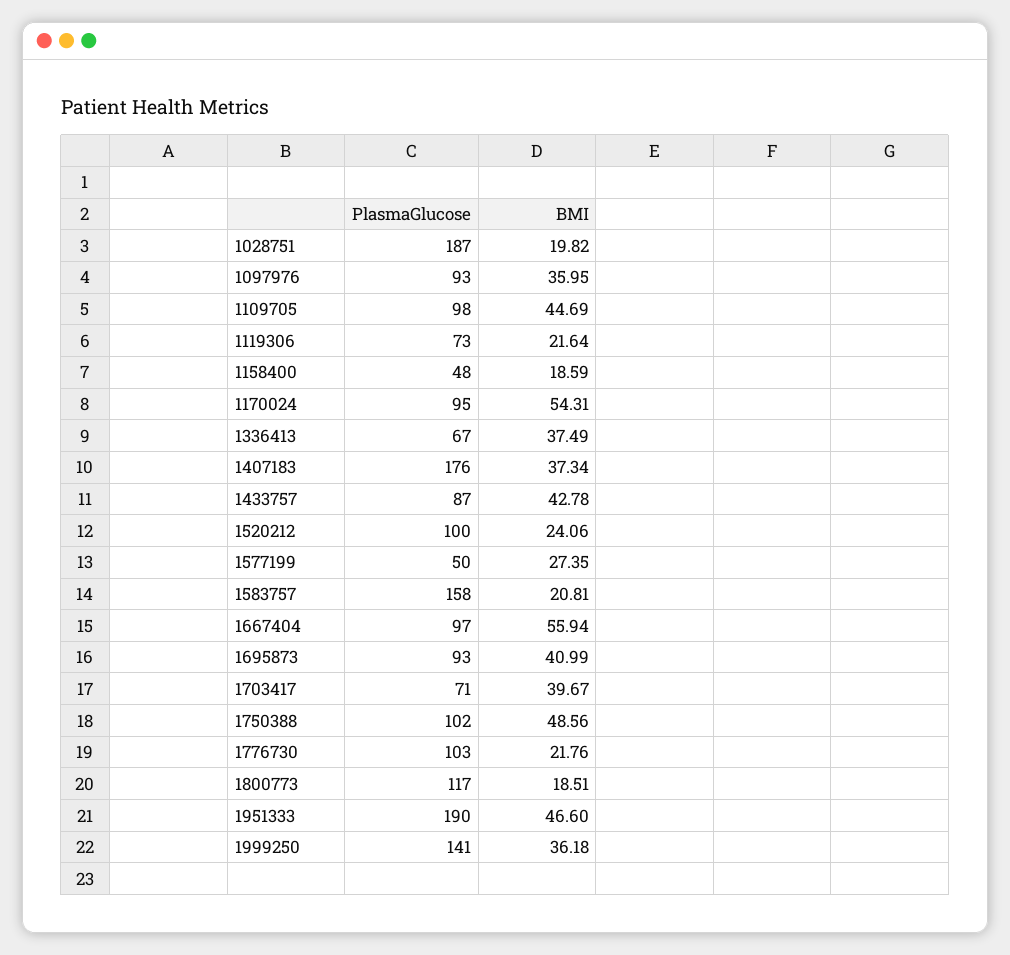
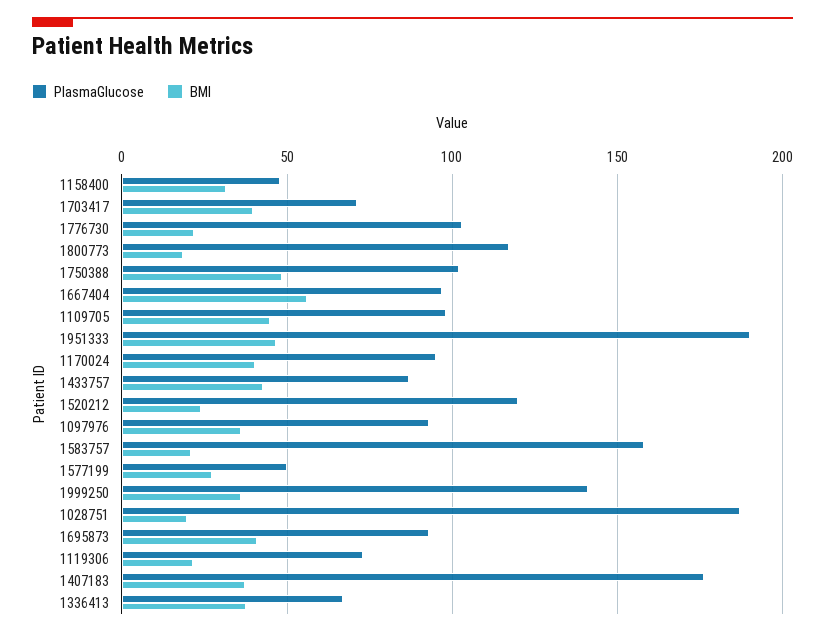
  {
    "PlasmaGlucose": {
      "1028751": 187,
      "1097976": 93,
      "1109705": 98,
      "1119306": 73,
      "1158400": 48,
      "1170024": 95,
      "1336413": 67,
      "1407183": 176,
      "1433757": 87,
-     "1520212": 100,
+     "1520212": 120,
      "1577199": 50,
      "1583757": 158,
      "1667404": 97,
      "1695873": 93,
      "1703417": 71,
      "1750388": 102,
      "1776730": 103,
      "1800773": 117,
      "1951333": 190,
      "1999250": 141
    },
    "BMI": {
      "1028751": 19.82,
      "1097976": 35.95,
      "1109705": 44.69,
      "1119306": 21.64,
-     "1158400": 18.59,
+     "1158400": 30,
-     "1170024": 54.31,
+     "1170024": 40,
      "1336413": 37.49,
      "1407183": 37.34,
      "1433757": 42.78,
      "1520212": 24.06,
      "1577199": 27.35,
      "1583757": 20.81,
      "1667404": 55.94,
      "1695873": 40.99,
      "1703417": 39.67,
      "1750388": 48.56,
      "1776730": 21.76,
      "1800773": 18.51,
      "1951333": 46.6,
      "1999250": 36.18
    }
  }

